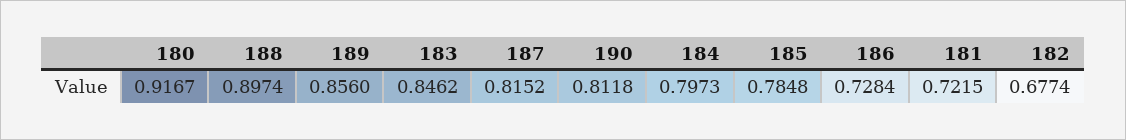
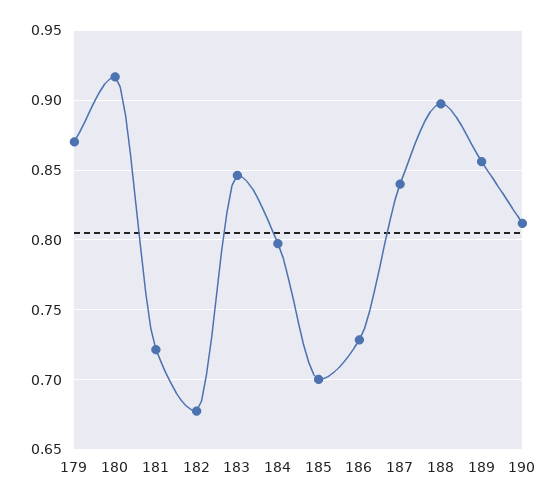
  {
    "180": 0.9167,
    "188": 0.8974,
    "189": 0.856,
    "183": 0.8462,
-   "187": 0.8152,
+   "187": 0.84,
    "190": 0.8118,
    "184": 0.7973,
-   "185": 0.7848,
+   "185": 0.7,
    "186": 0.7284,
    "181": 0.7215,
-   "182": 0.6774
+   "182": 0.6774,
+   "179": 0.87
  }

